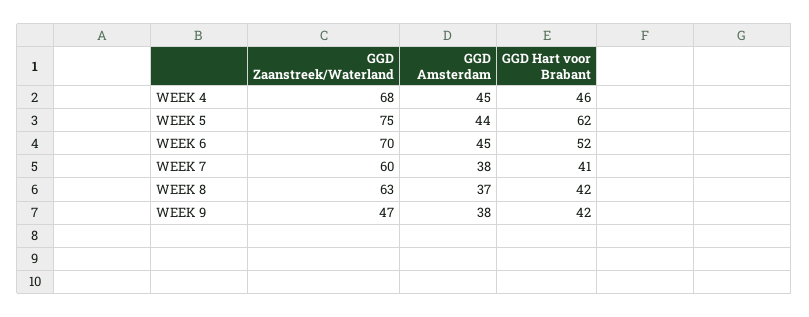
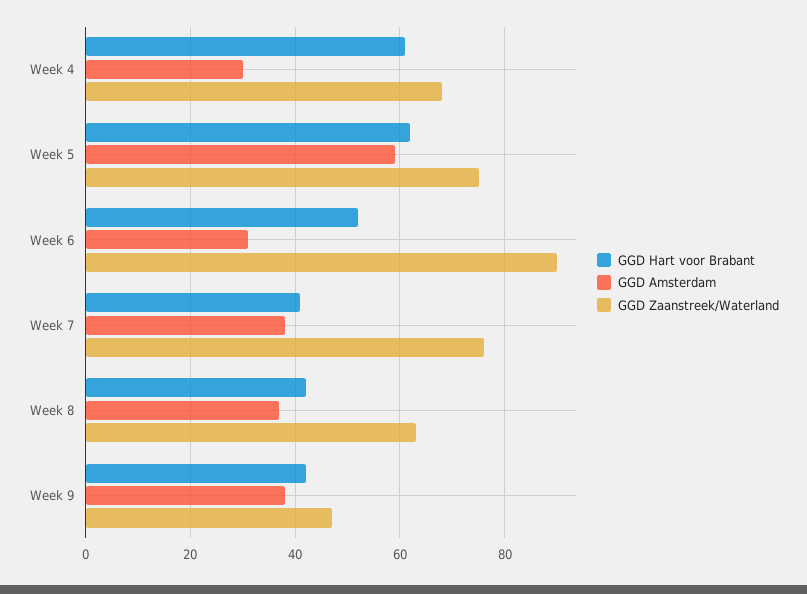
  {
    "GGD Zaanstreek/Waterland": {
      "WEEK 4": 68,
      "WEEK 5": 75,
-     "WEEK 6": 70,
+     "WEEK 6": 90,
-     "WEEK 7": 60,
+     "WEEK 7": 75,
      "WEEK 8": 63,
      "WEEK 9": 47
    },
    "GGD Amsterdam": {
-     "WEEK 4": 45,
+     "WEEK 4": 30,
-     "WEEK 5": 44,
+     "WEEK 5": 60,
-     "WEEK 6": 45,
+     "WEEK 6": 30,
      "WEEK 7": 38,
      "WEEK 8": 37,
      "WEEK 9": 38
    },
    "GGD Hart voor Brabant": {
-     "WEEK 4": 46,
+     "WEEK 4": 60,
      "WEEK 5": 62,
      "WEEK 6": 52,
      "WEEK 7": 41,
      "WEEK 8": 42,
      "WEEK 9": 42
    }
  }

